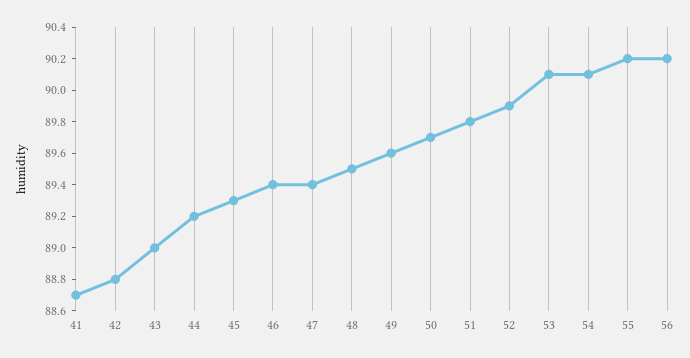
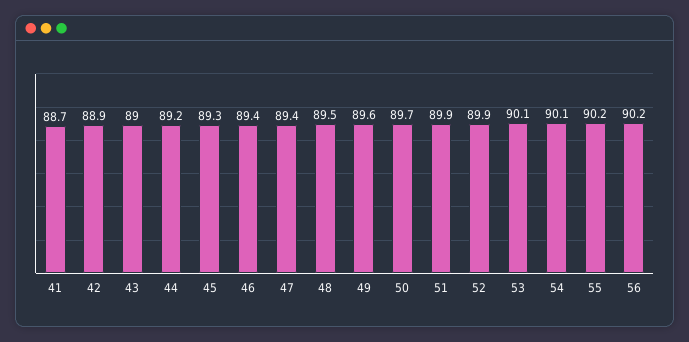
  {
    "41": 88.7,
-   "42": 88.8,
+   "42": 88.9,
    "43": 89,
    "44": 89.2,
    "45": 89.3,
    "46": 89.4,
    "47": 89.4,
    "48": 89.5,
    "49": 89.6,
    "50": 89.7,
-   "51": 89.8,
+   "51": 89.9,
    "52": 89.9,
    "53": 90.1,
    "54": 90.1,
    "55": 90.2,
    "56": 90.2
  }

